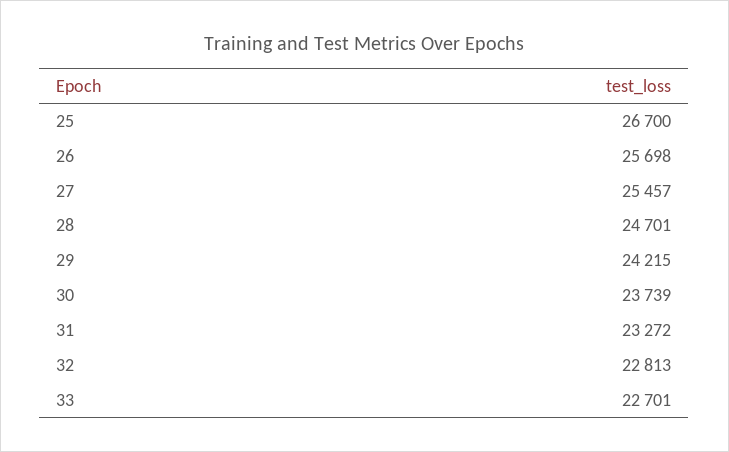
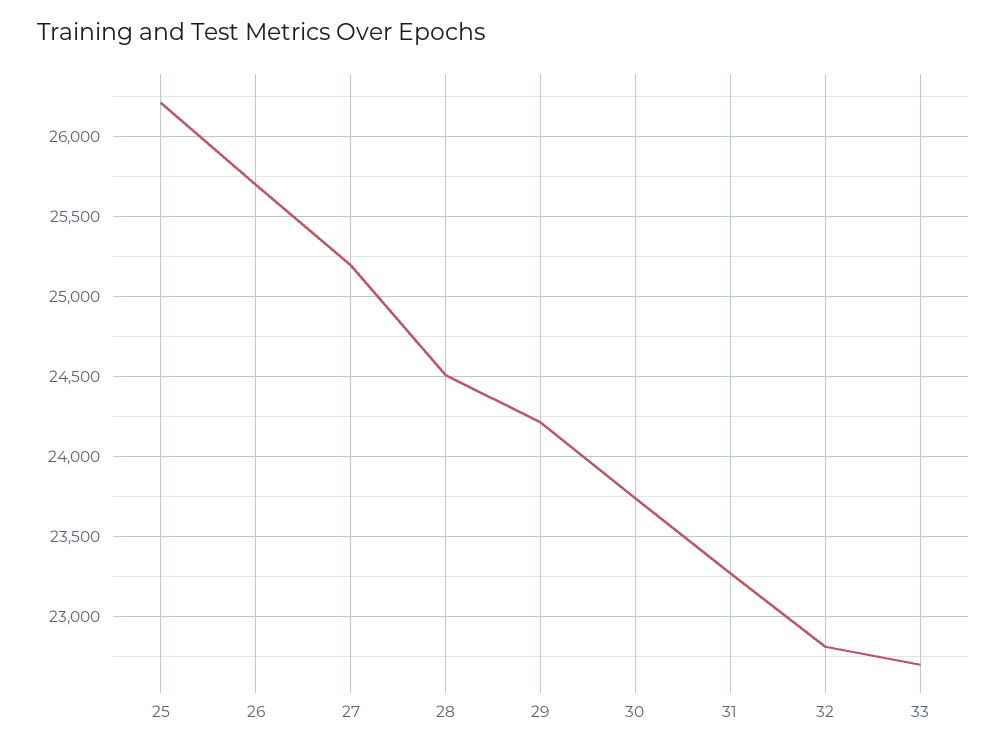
  {
-   "25": 26700,
+   "25": 26200,
    "26": 25698,
-   "27": 25457,
+   "27": 25200,
-   "28": 24701,
+   "28": 24500,
    "29": 24215,
    "30": 23739,
    "31": 23272,
    "32": 22813,
    "33": 22701
  }

